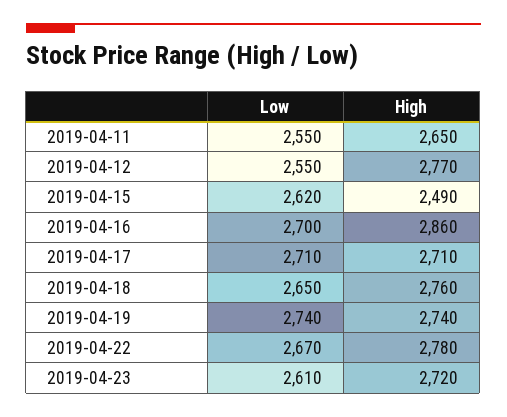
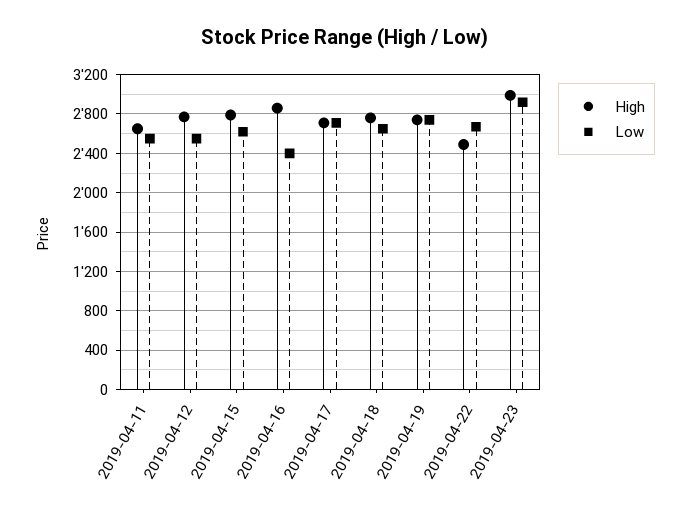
  {
    "Low": {
      "2019-04-11": 2550,
      "2019-04-12": 2550,
      "2019-04-15": 2620,
-     "2019-04-16": 2700,
+     "2019-04-16": 2400,
      "2019-04-17": 2710,
      "2019-04-18": 2650,
      "2019-04-19": 2740,
      "2019-04-22": 2670,
-     "2019-04-23": 2610
+     "2019-04-23": 2900
    },
    "High": {
      "2019-04-11": 2650,
      "2019-04-12": 2770,
-     "2019-04-15": 2490,
+     "2019-04-15": 2800,
      "2019-04-16": 2860,
      "2019-04-17": 2710,
      "2019-04-18": 2760,
      "2019-04-19": 2740,
-     "2019-04-22": 2780,
+     "2019-04-22": 2500,
-     "2019-04-23": 2720
+     "2019-04-23": 3000
    }
  }

